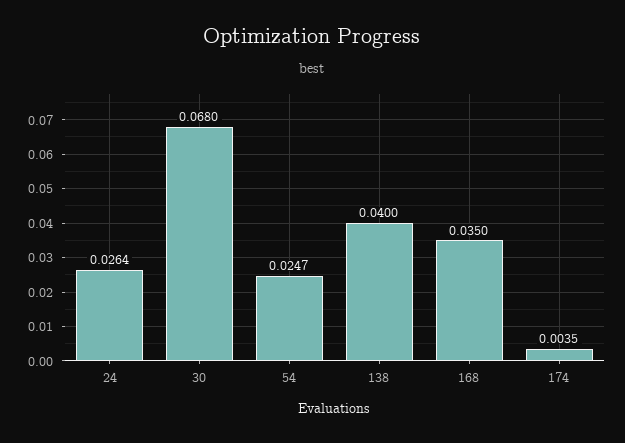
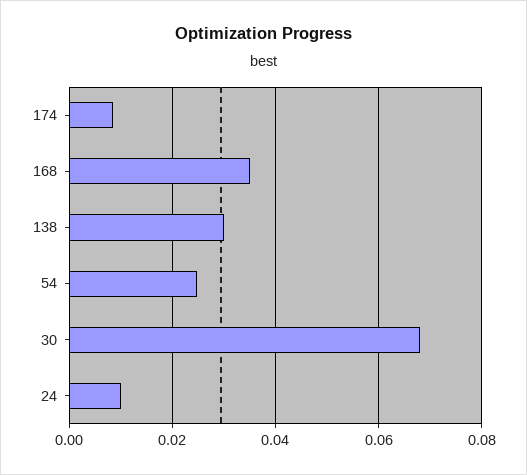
  {
-   "24": 0.0264,
+   "24": 0.01,
    "30": 0.068,
    "54": 0.0247,
-   "138": 0.04,
+   "138": 0.03,
    "168": 0.035,
-   "174": 0.0035
+   "174": 0.008
  }

